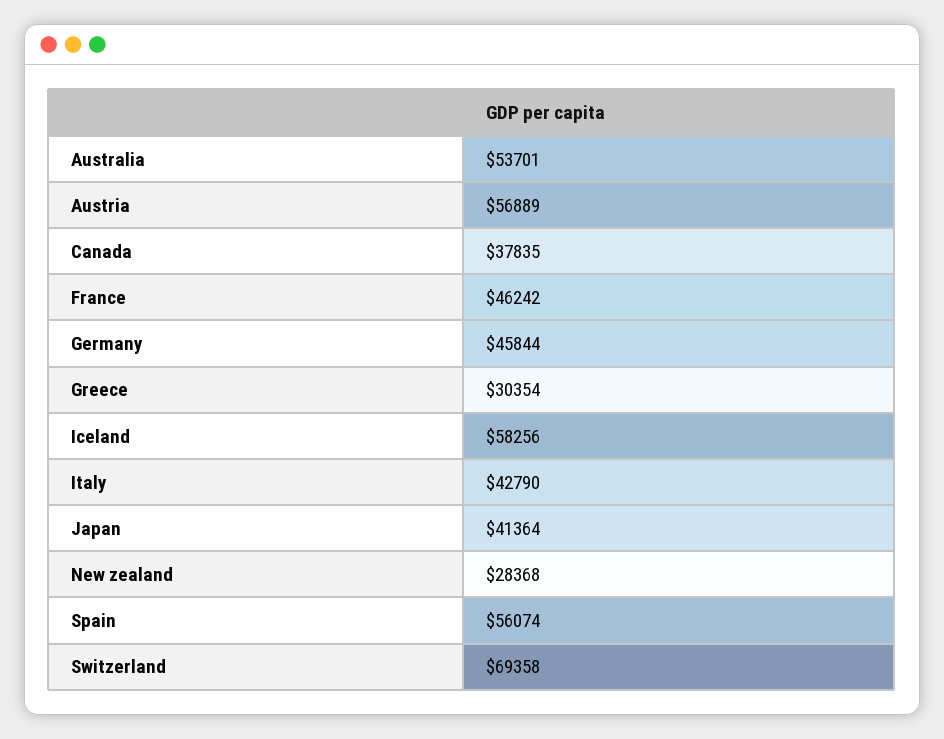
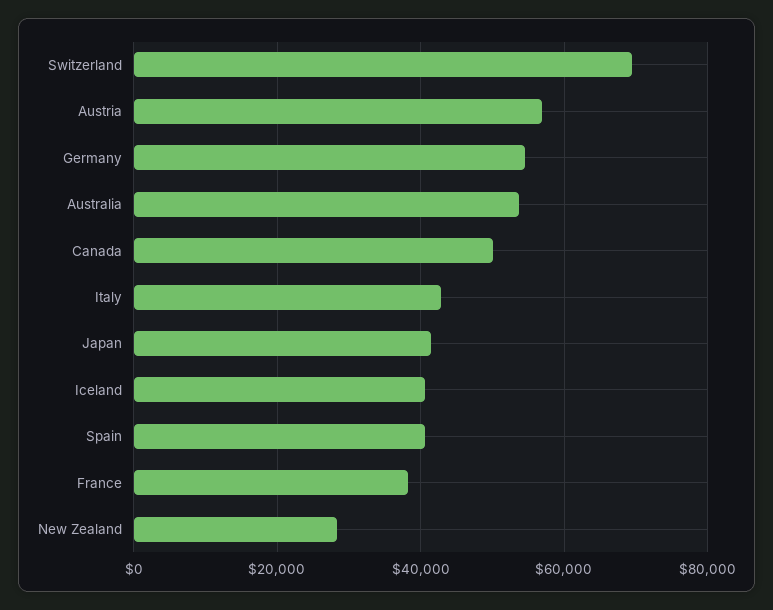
  {
    "Australia": 53701,
    "Austria": 56889,
-   "Canada": 37835,
+   "Canada": 50000,
-   "France": 46242,
+   "France": 38000,
-   "Germany": 45844,
+   "Germany": 54000,
-   "Greece": 30354,
-   "Iceland": 58256,
+   "Iceland": 40000,
    "Italy": 42790,
    "Japan": 41364,
    "New zealand": 28368,
-   "Spain": 56074,
+   "Spain": 40000,
    "Switzerland": 69358
  }

